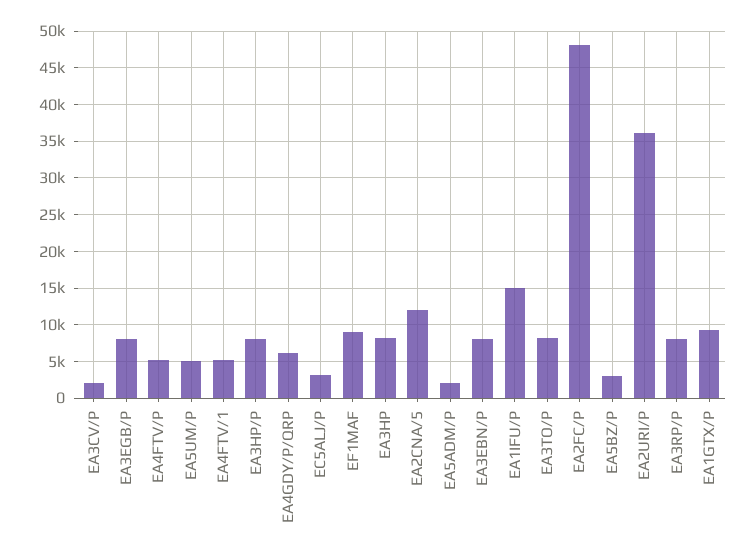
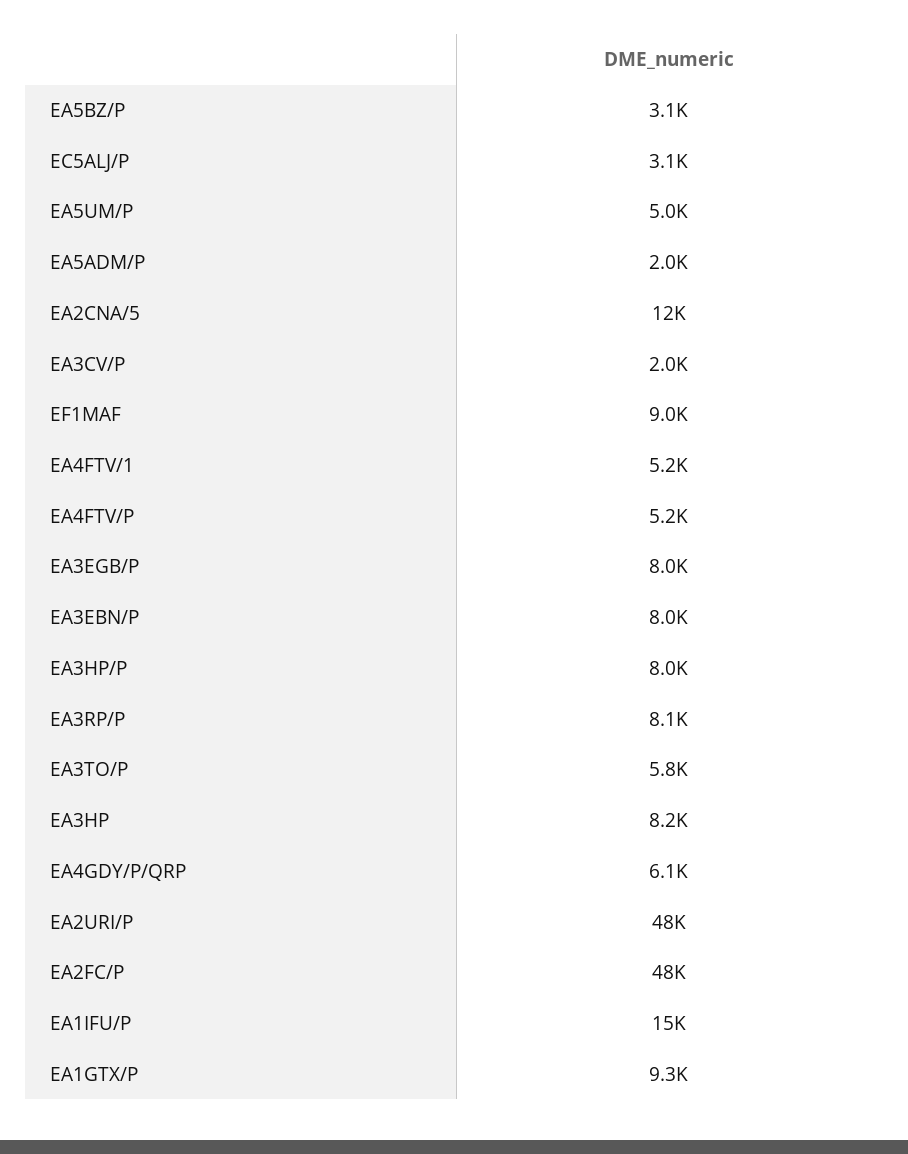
  {
    "EA3CV/P": 2000,
    "EA3EGB/P": 8000,
    "EA4FTV/P": 5200,
    "EA5UM/P": 5000,
    "EA4FTV/1": 5200,
    "EA3HP/P": 8000,
    "EA4GDY/P/QRP": 6100,
    "EC5ALJ/P": 3100,
    "EF1MAF": 9000,
    "EA3HP": 8200,
    "EA2CNA/5": 12000,
    "EA5ADM/P": 2000,
    "EA3EBN/P": 8000,
    "EA1IFU/P": 15000,
-   "EA3TO/P": 8000,
+   "EA3TO/P": 5800,
    "EA2FC/P": 48000,
    "EA5BZ/P": 3100,
-   "EA2URI/P": 36000,
+   "EA2URI/P": 48000,
    "EA3RP/P": 8100,
    "EA1GTX/P": 9300
  }

